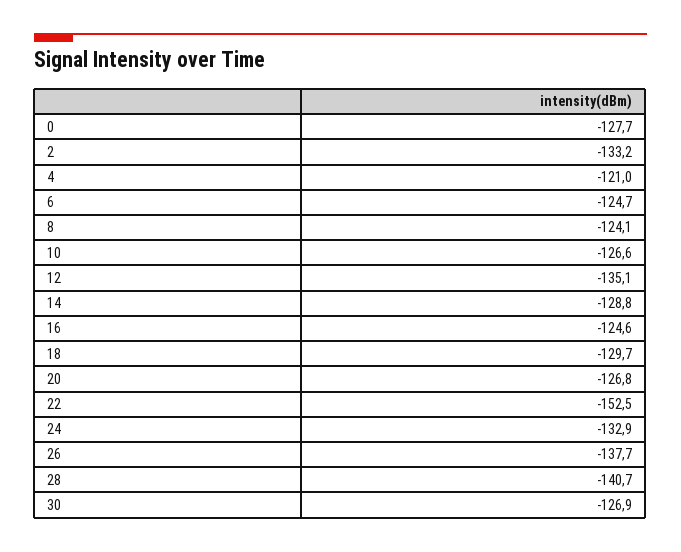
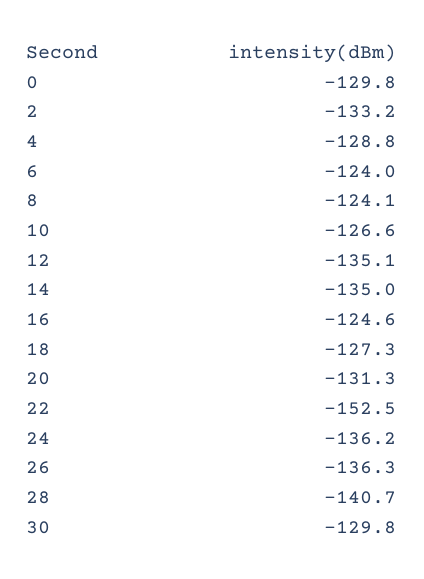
  {
-   "0": -127.7,
+   "0": -129.8,
    "2": -133.2,
-   "4": -121,
+   "4": -128.8,
-   "6": -124.7,
+   "6": -124,
    "8": -124.1,
    "10": -126.6,
    "12": -135.1,
-   "14": -128.8,
+   "14": -135,
    "16": -124.6,
-   "18": -129.7,
+   "18": -127.3,
-   "20": -126.8,
+   "20": -131.3,
    "22": -152.5,
-   "24": -132.9,
+   "24": -136.2,
-   "26": -137.7,
+   "26": -136.3,
    "28": -140.7,
-   "30": -126.9
+   "30": -129.8
  }

